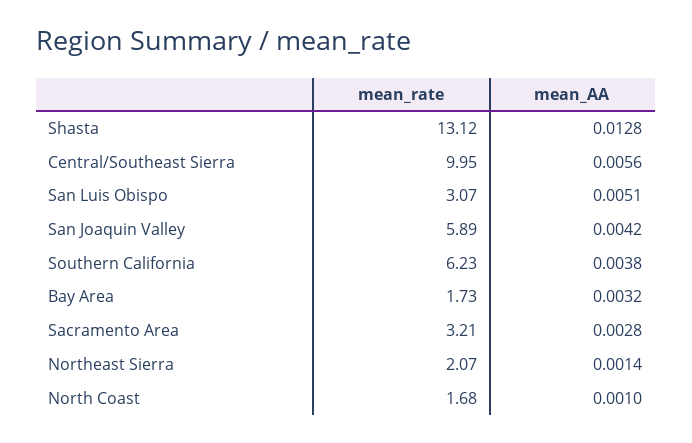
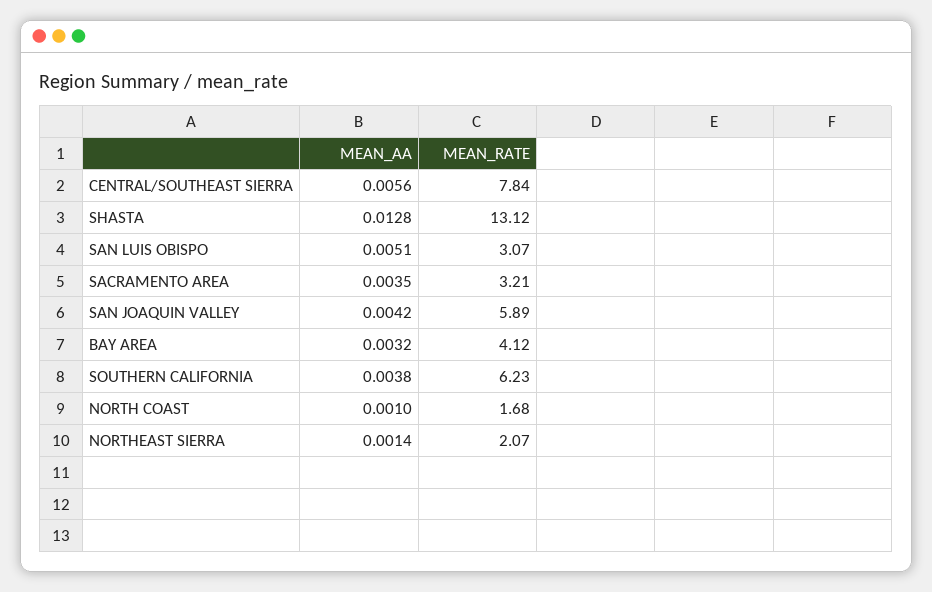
  {
    "mean_rate": {
      "Shasta": 13.12,
-     "Central/Southeast Sierra": 9.95,
+     "Central/Southeast Sierra": 7.84,
      "San Luis Obispo": 3.07,
      "San Joaquin Valley": 5.89,
      "Southern California": 6.23,
-     "Bay Area": 1.73,
+     "Bay Area": 4.12,
      "Sacramento Area": 3.21,
      "Northeast Sierra": 2.07,
      "North Coast": 1.68
    },
    "mean_AA": {
      "Shasta": 0.0128,
      "Central/Southeast Sierra": 0.0056,
      "San Luis Obispo": 0.0051,
      "San Joaquin Valley": 0.0042,
      "Southern California": 0.0038,
      "Bay Area": 0.0032,
-     "Sacramento Area": 0.0028,
+     "Sacramento Area": 0.0035,
      "Northeast Sierra": 0.0014,
      "North Coast": 0.001
    }
  }

